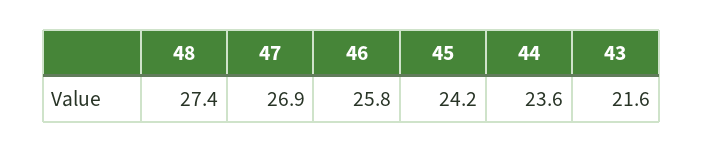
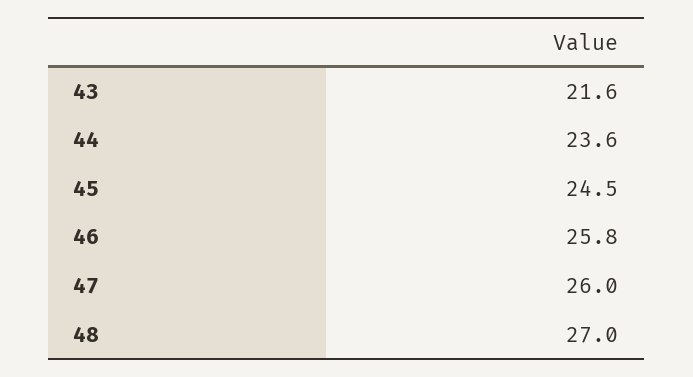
  {
-   "48": 27.4,
+   "48": 27,
-   "47": 26.9,
+   "47": 26,
    "46": 25.8,
-   "45": 24.2,
+   "45": 24.5,
    "44": 23.6,
    "43": 21.6
  }

